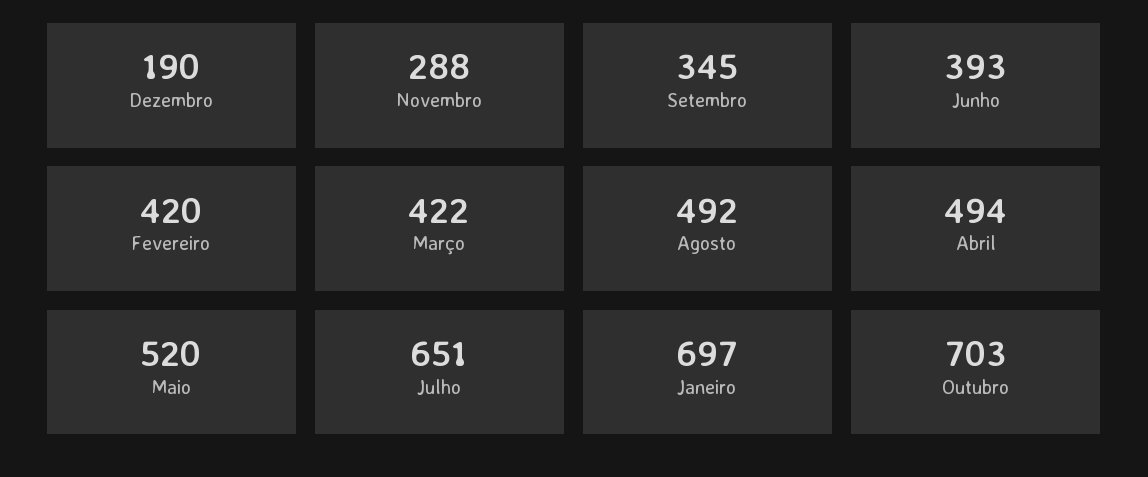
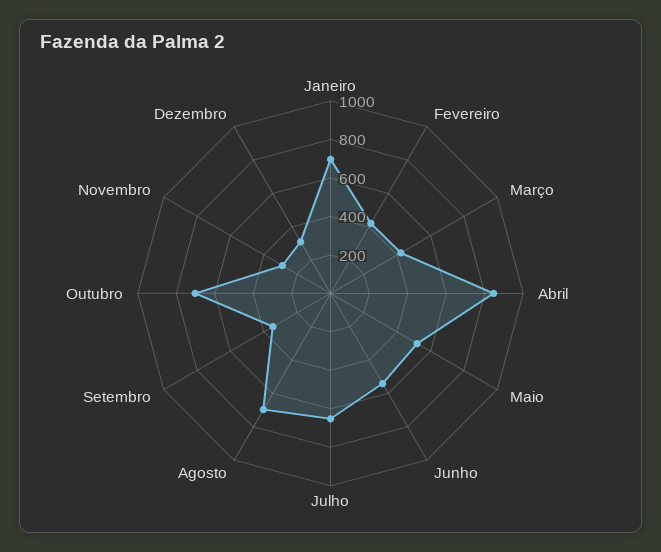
  {
-   "Dezembro": 190,
+   "Dezembro": 300,
    "Novembro": 288,
    "Setembro": 345,
-   "Junho": 393,
+   "Junho": 550,
    "Fevereiro": 420,
    "Março": 422,
-   "Agosto": 492,
+   "Agosto": 700,
-   "Abril": 494,
+   "Abril": 850,
    "Maio": 520,
    "Julho": 651,
    "Janeiro": 697,
    "Outubro": 703
  }

